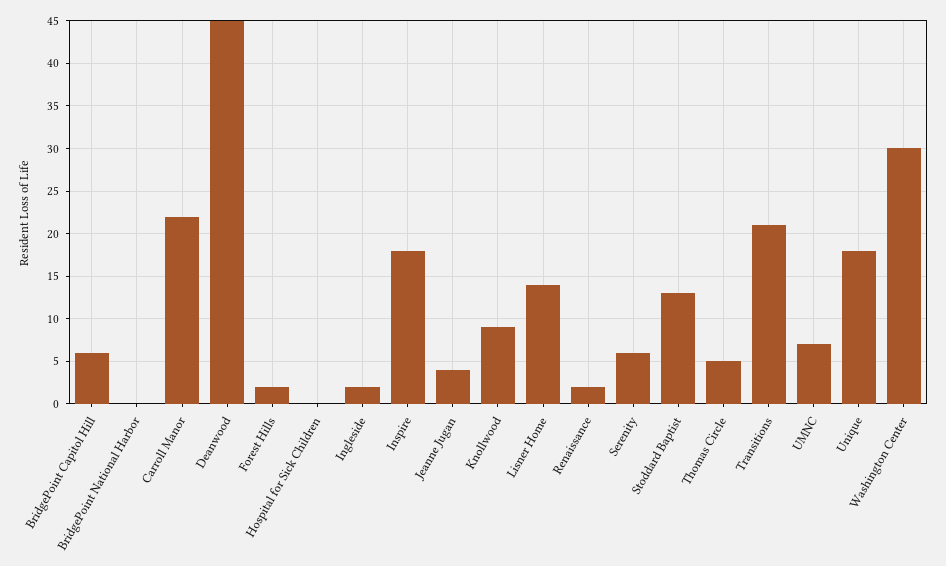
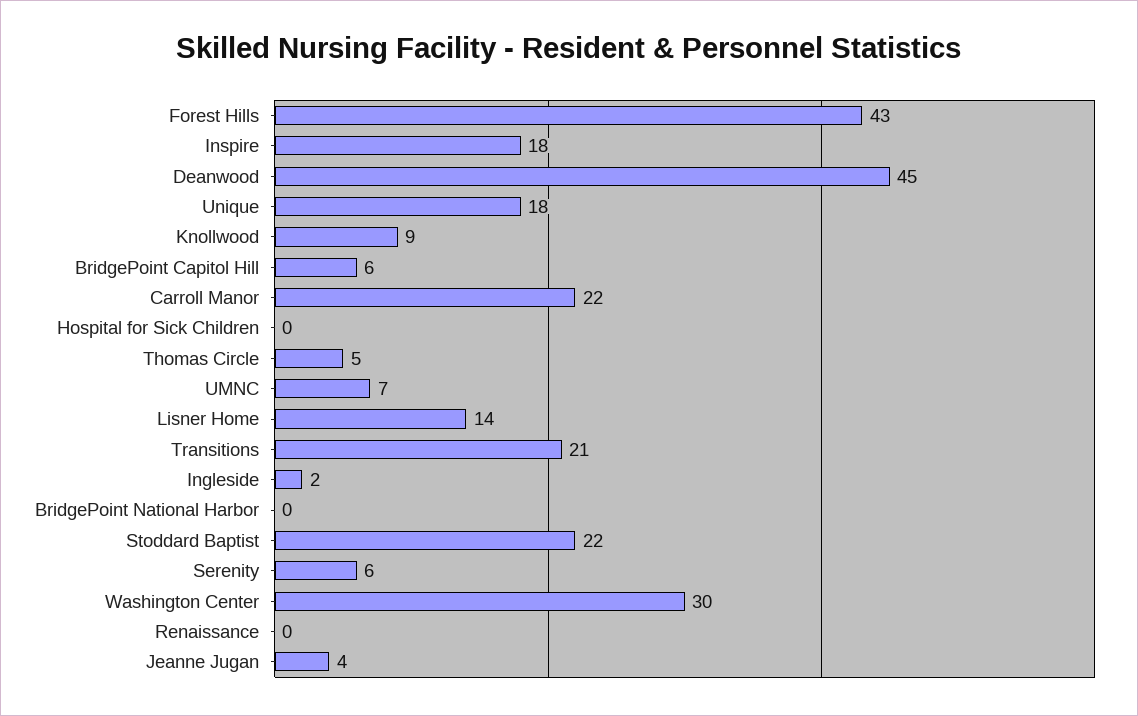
  {
    "BridgePoint Capitol Hill": 6,
    "BridgePoint National Harbor": 0,
    "Carroll Manor": 22,
    "Deanwood": 45,
-   "Forest Hills": 2,
+   "Forest Hills": 43,
    "Hospital for Sick Children": 0,
    "Ingleside": 2,
    "Inspire": 18,
    "Jeanne Jugan": 4,
    "Knollwood": 9,
    "Lisner Home": 14,
-   "Renaissance": 2,
+   "Renaissance": 0,
    "Serenity": 6,
-   "Stoddard Baptist": 13,
+   "Stoddard Baptist": 22,
    "Thomas Circle": 5,
    "Transitions": 21,
    "UMNC": 7,
    "Unique": 18,
    "Washington Center": 30
  }

